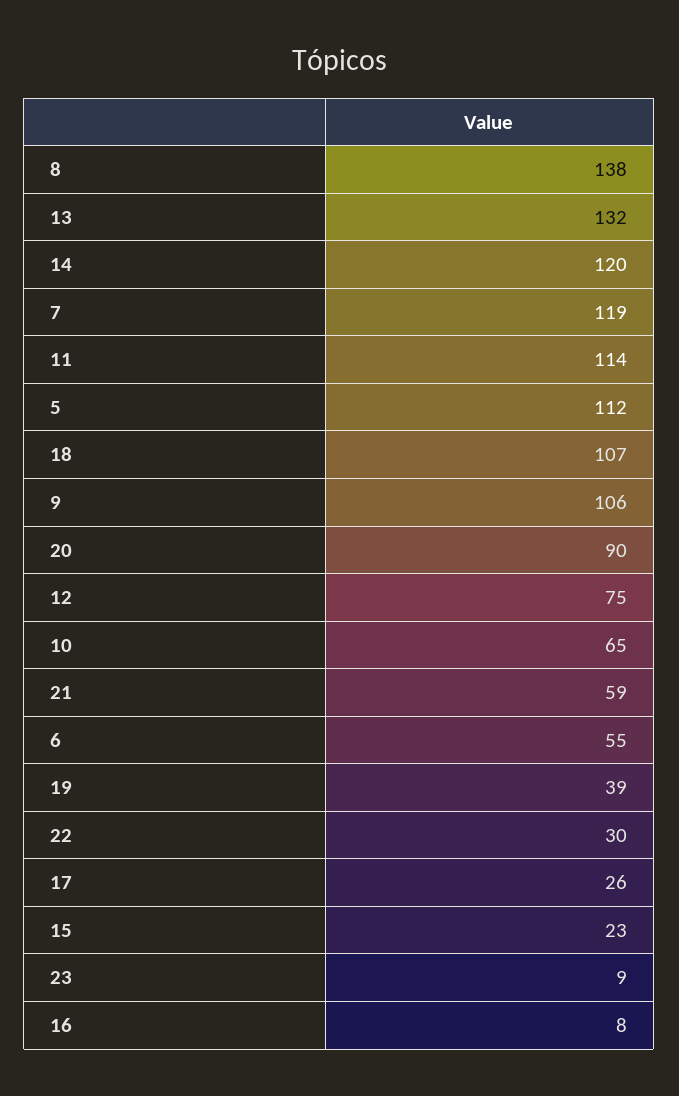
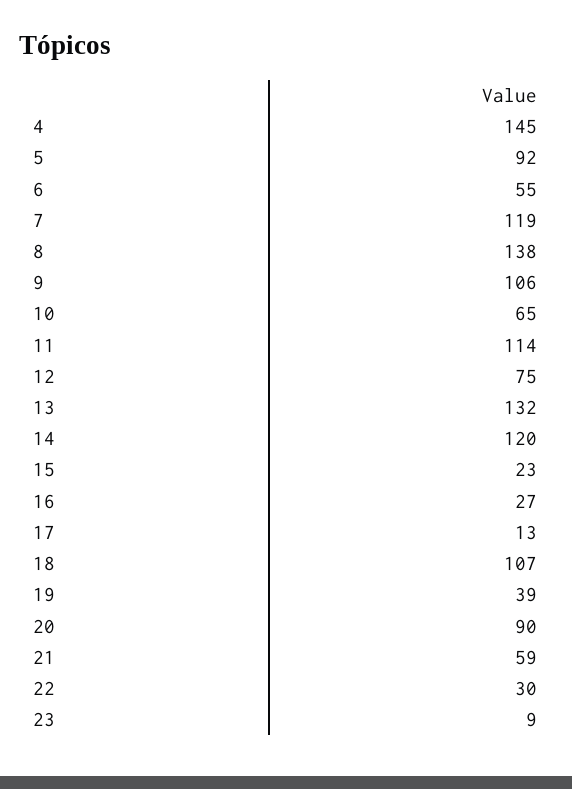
  {
    "8": 138,
    "13": 132,
    "14": 120,
    "7": 119,
    "11": 114,
-   "5": 112,
+   "5": 92,
    "18": 107,
    "9": 106,
    "20": 90,
    "12": 75,
    "10": 65,
    "21": 59,
    "6": 55,
    "19": 39,
    "22": 30,
-   "17": 26,
+   "17": 13,
    "15": 23,
    "23": 9,
-   "16": 8
+   "16": 27,
+   "4": 145
  }

